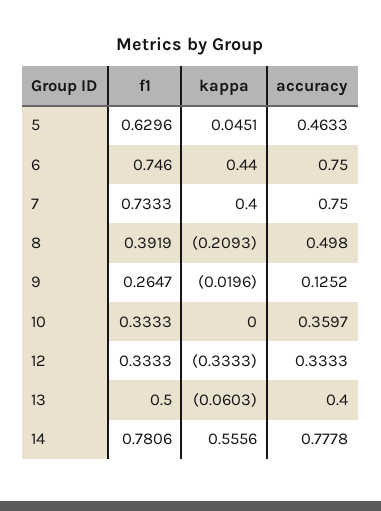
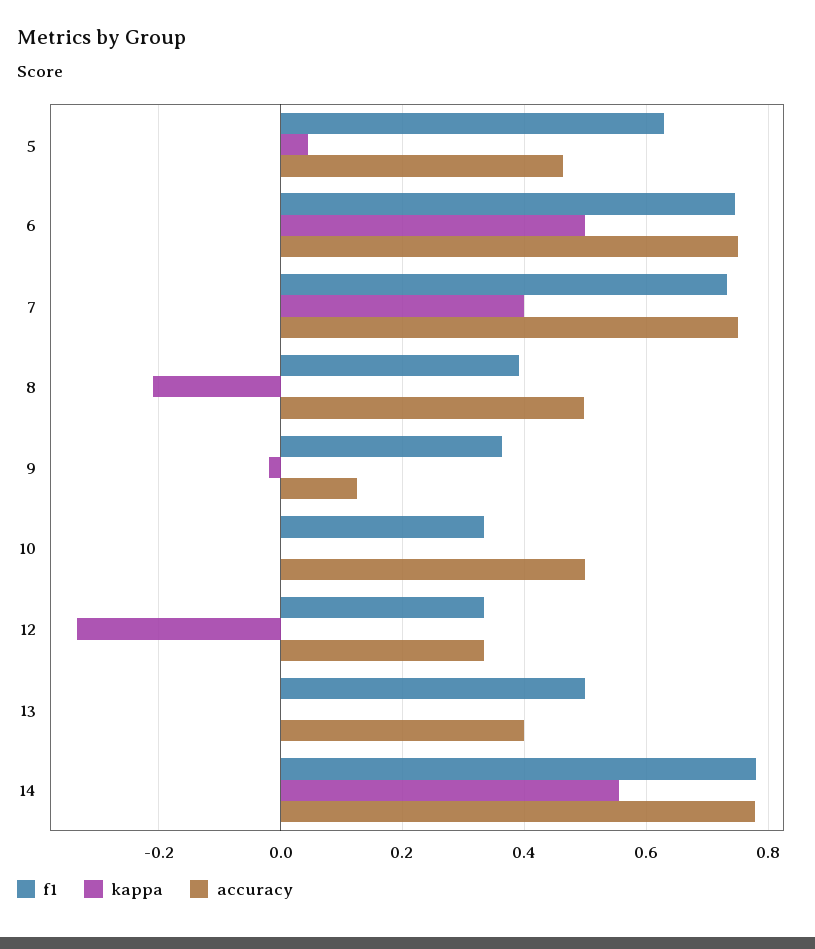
  {
    "f1": {
      "5": 0.6296,
      "6": 0.746,
      "7": 0.7333,
      "8": 0.3919,
-     "9": 0.2647,
+     "9": 0.36,
      "10": 0.3333,
      "12": 0.3333,
      "13": 0.5,
      "14": 0.7806
    },
    "kappa": {
      "5": 0.0451,
-     "6": 0.44,
+     "6": 0.5,
      "7": 0.4,
      "8": -0.2093,
      "9": -0.0196,
      "10": 0,
      "12": -0.3333,
-     "13": -0.0603,
+     "13": 0,
      "14": 0.5556
    },
    "accuracy": {
      "5": 0.4633,
      "6": 0.75,
      "7": 0.75,
      "8": 0.498,
      "9": 0.1252,
-     "10": 0.3597,
+     "10": 0.5,
      "12": 0.3333,
      "13": 0.4,
      "14": 0.7778
    }
  }

